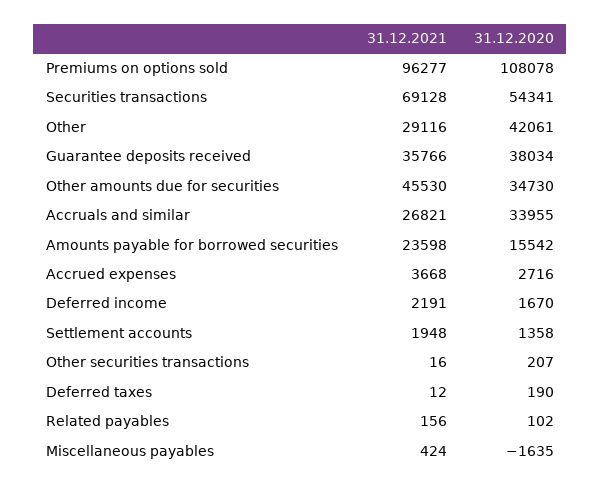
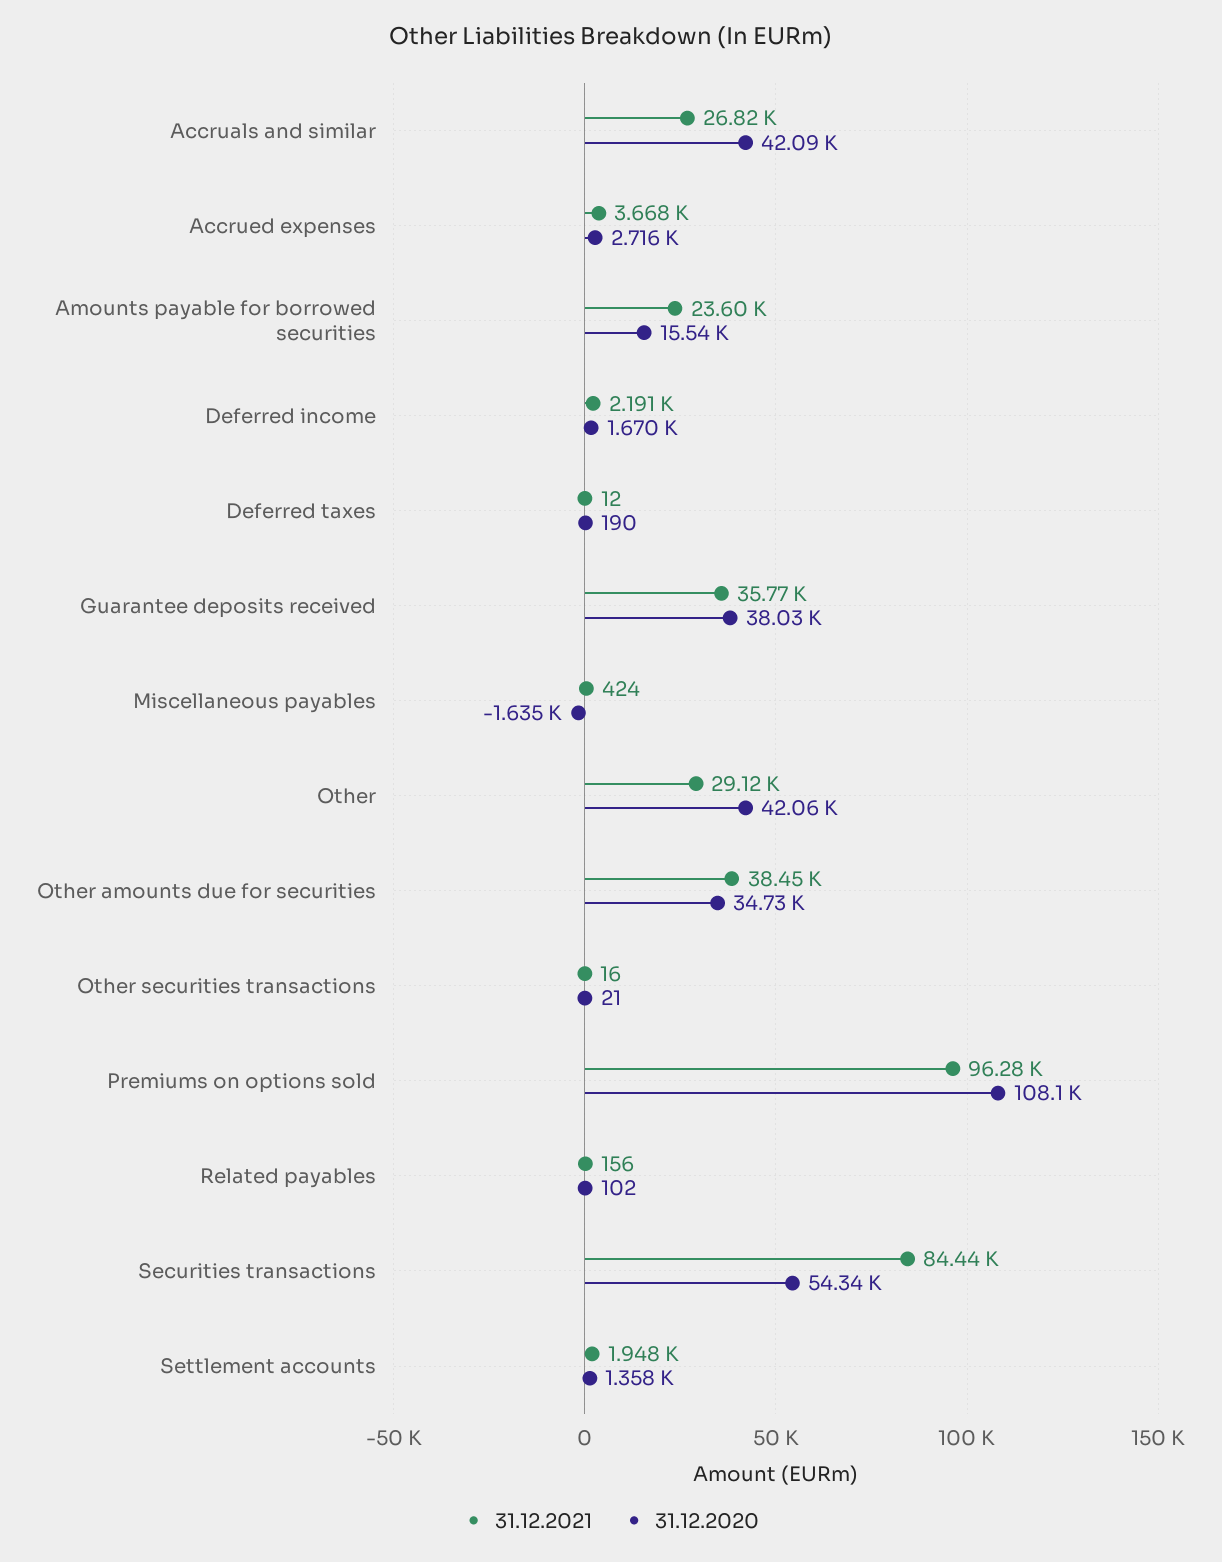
  {
    "31.12.2021": {
      "Premiums on options sold": 96277,
-     "Securities transactions": 69128,
+     "Securities transactions": 84440,
      "Other": 29116,
      "Guarantee deposits received": 35766,
-     "Other amounts due for securities": 45530,
+     "Other amounts due for securities": 38450,
      "Accruals and similar": 26821,
      "Amounts payable for borrowed securities": 23598,
      "Accrued expenses": 3668,
      "Deferred income": 2191,
      "Settlement accounts": 1948,
      "Other securities transactions": 16,
      "Deferred taxes": 12,
      "Related payables": 156,
      "Miscellaneous payables": 424
    },
    "31.12.2020": {
      "Premiums on options sold": 108078,
      "Securities transactions": 54341,
      "Other": 42061,
      "Guarantee deposits received": 38034,
      "Other amounts due for securities": 34730,
-     "Accruals and similar": 33955,
+     "Accruals and similar": 42090,
      "Amounts payable for borrowed securities": 15542,
      "Accrued expenses": 2716,
      "Deferred income": 1670,
      "Settlement accounts": 1358,
-     "Other securities transactions": 207,
+     "Other securities transactions": 21,
      "Deferred taxes": 190,
      "Related payables": 102,
      "Miscellaneous payables": -1635
    }
  }

